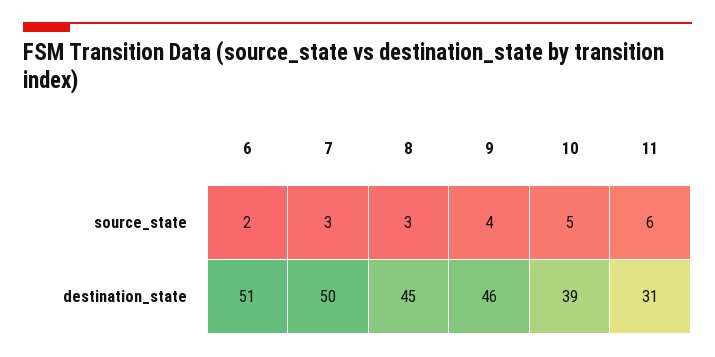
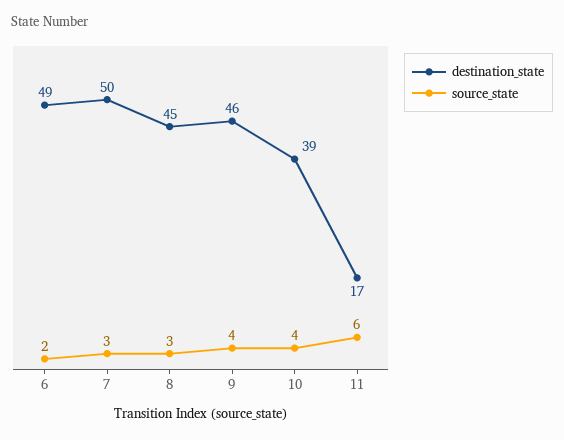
  {
    "source_state": {
      "6": 2,
      "7": 3,
      "8": 3,
      "9": 4,
-     "10": 5,
+     "10": 4,
      "11": 6
    },
    "destination_state": {
-     "6": 51,
+     "6": 49,
      "7": 50,
      "8": 45,
      "9": 46,
      "10": 39,
-     "11": 31
+     "11": 17
    }
  }

